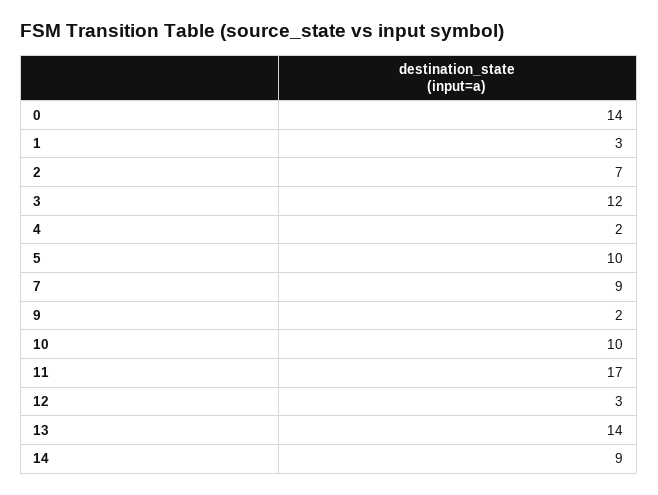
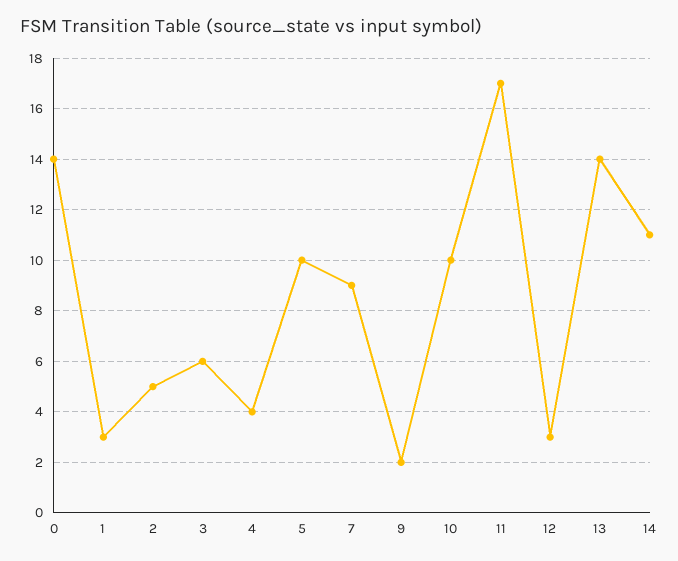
  {
    "0": 14,
    "1": 3,
-   "2": 7,
+   "2": 5,
-   "3": 12,
+   "3": 6,
-   "4": 2,
+   "4": 4,
    "5": 10,
    "7": 9,
    "9": 2,
    "10": 10,
    "11": 17,
    "12": 3,
    "13": 14,
-   "14": 9
+   "14": 11
  }

